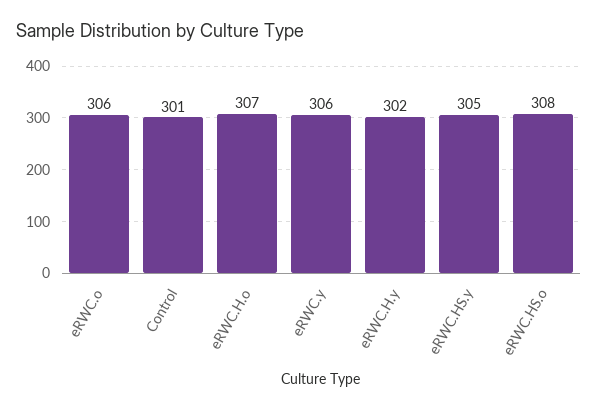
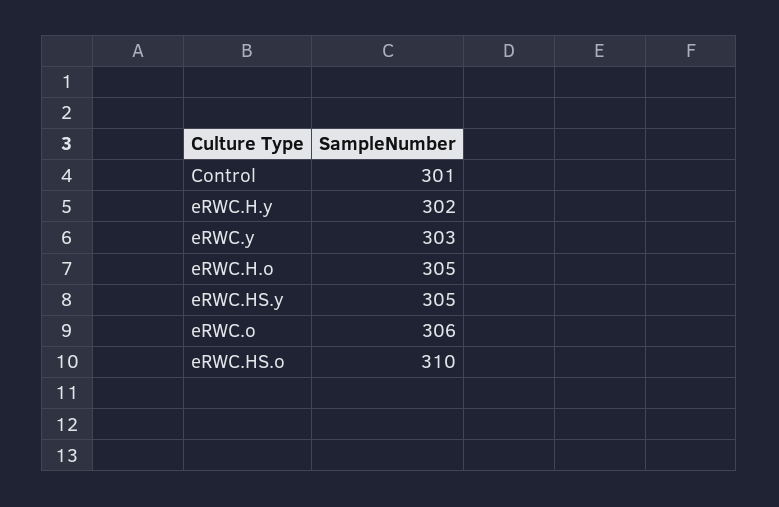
  {
    "eRWC.o": 306,
    "Control": 301,
-   "eRWC.H.o": 307,
+   "eRWC.H.o": 305,
-   "eRWC.y": 306,
+   "eRWC.y": 303,
    "eRWC.H.y": 302,
    "eRWC.HS.y": 305,
-   "eRWC.HS.o": 308
+   "eRWC.HS.o": 310
  }

